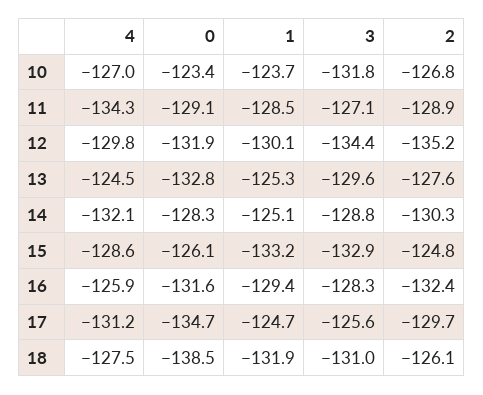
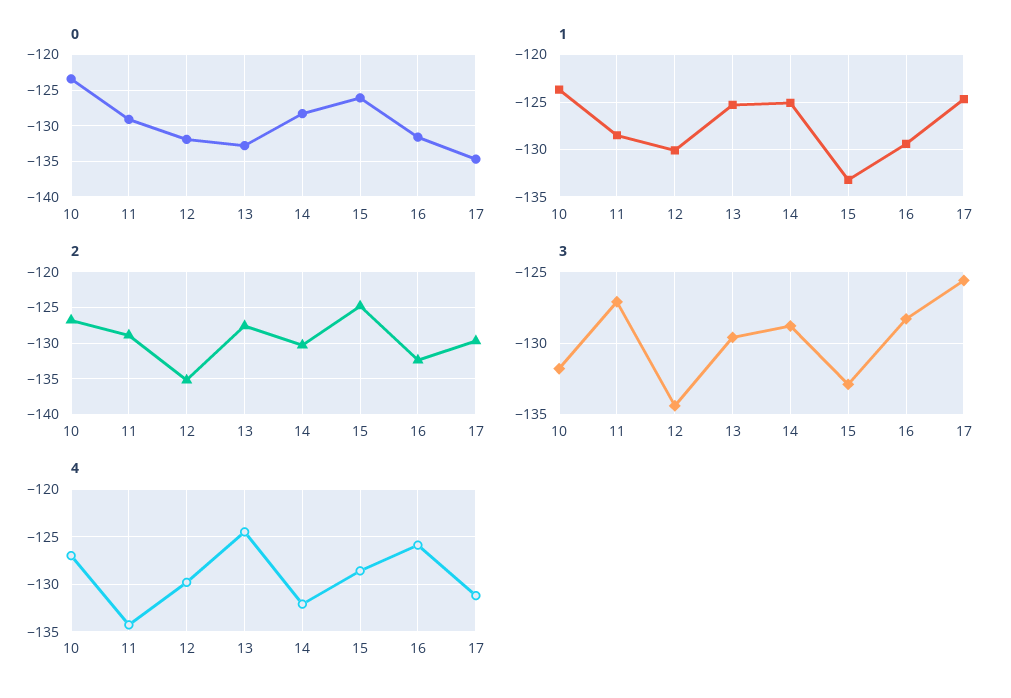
  {
    "4": {
      "10": -127,
      "11": -134.3,
      "12": -129.8,
      "13": -124.5,
      "14": -132.1,
      "15": -128.6,
      "16": -125.9,
-     "17": -131.2,
+     "17": -131.2
-     "18": -127.5
    },
    "0": {
      "10": -123.4,
      "11": -129.1,
      "12": -131.9,
      "13": -132.8,
      "14": -128.3,
      "15": -126.1,
      "16": -131.6,
-     "17": -134.7,
+     "17": -134.7
-     "18": -138.5
    },
    "1": {
      "10": -123.7,
      "11": -128.5,
      "12": -130.1,
      "13": -125.3,
      "14": -125.1,
      "15": -133.2,
      "16": -129.4,
-     "17": -124.7,
+     "17": -124.7
-     "18": -131.9
    },
    "3": {
      "10": -131.8,
      "11": -127.1,
      "12": -134.4,
      "13": -129.6,
      "14": -128.8,
      "15": -132.9,
      "16": -128.3,
-     "17": -125.6,
+     "17": -125.6
-     "18": -131
    },
    "2": {
      "10": -126.8,
      "11": -128.9,
      "12": -135.2,
      "13": -127.6,
      "14": -130.3,
      "15": -124.8,
      "16": -132.4,
-     "17": -129.7,
+     "17": -129.7
-     "18": -126.1
    }
  }

